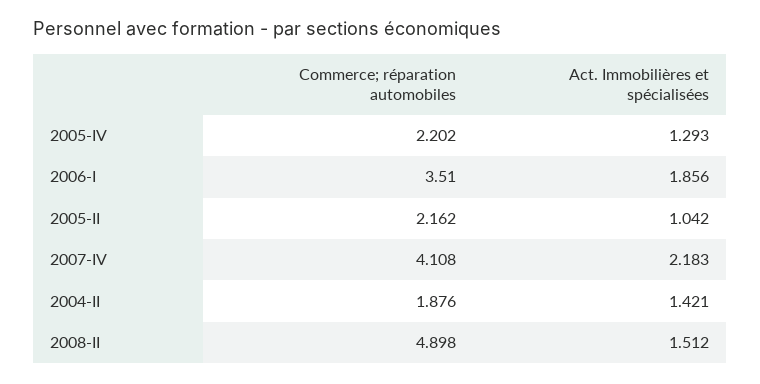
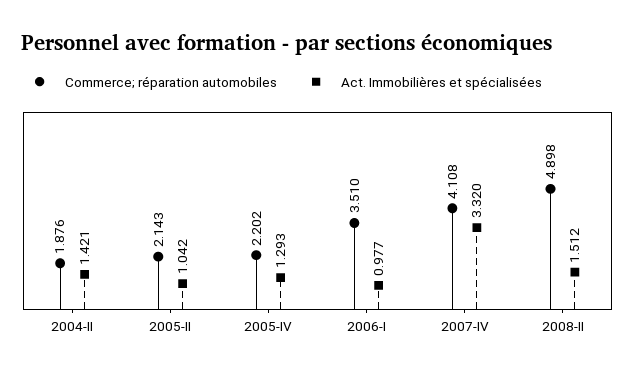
  {
    "Commerce; réparation automobiles": {
      "2005-IV": 2.202,
      "2006-I": 3.51,
-     "2005-II": 2.162,
+     "2005-II": 2.143,
      "2007-IV": 4.108,
      "2004-II": 1.876,
      "2008-II": 4.898
    },
    "Act. Immobilières et spécialisées": {
      "2005-IV": 1.293,
-     "2006-I": 1.856,
+     "2006-I": 0.977,
      "2005-II": 1.042,
-     "2007-IV": 2.183,
+     "2007-IV": 3.32,
      "2004-II": 1.421,
      "2008-II": 1.512
    }
  }

